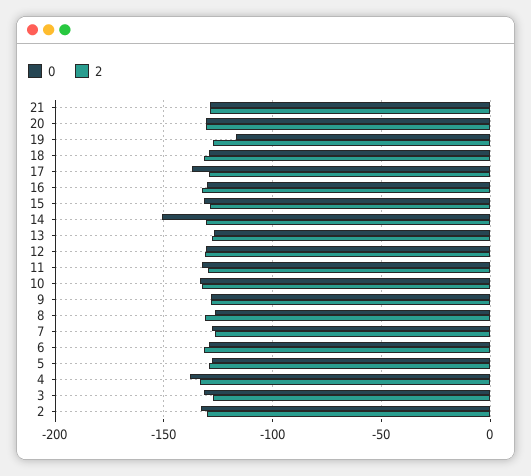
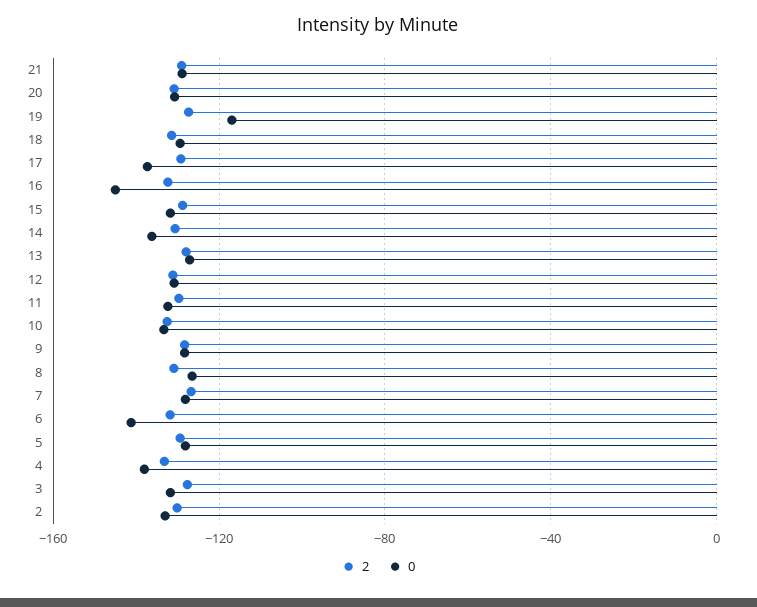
  {
    "0": {
      "21": -130,
      "20": -130,
      "19": -115,
      "18": -130,
      "17": -135,
-     "16": -130,
+     "16": -145,
      "15": -130,
-     "14": -150,
+     "14": -135,
      "13": -125,
      "12": -130,
      "11": -130,
      "10": -135,
      "9": -130,
      "8": -125,
      "7": -130,
-     "6": -130,
+     "6": -140,
      "5": -130,
      "4": -140,
      "3": -130,
      "2": -135
    },
    "2": {
      "21": -130,
      "20": -130,
      "19": -125,
      "18": -130,
      "17": -130,
      "16": -130,
      "15": -130,
      "14": -130,
      "13": -130,
      "12": -130,
      "11": -130,
      "10": -135,
      "9": -130,
      "8": -130,
      "7": -125,
      "6": -130,
      "5": -130,
      "4": -135,
      "3": -130,
      "2": -130
    }
  }

